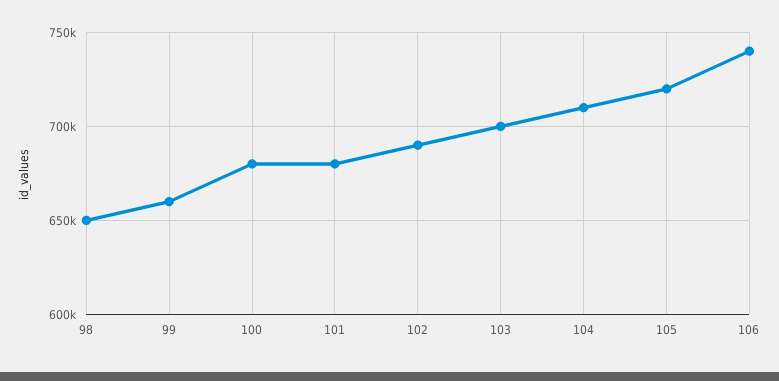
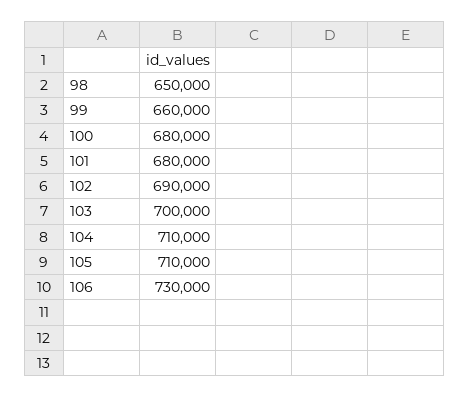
  {
    "98": 650000,
    "99": 660000,
    "100": 680000,
    "101": 680000,
    "102": 690000,
    "103": 700000,
    "104": 710000,
-   "105": 720000,
+   "105": 710000,
-   "106": 740000
+   "106": 730000
  }

